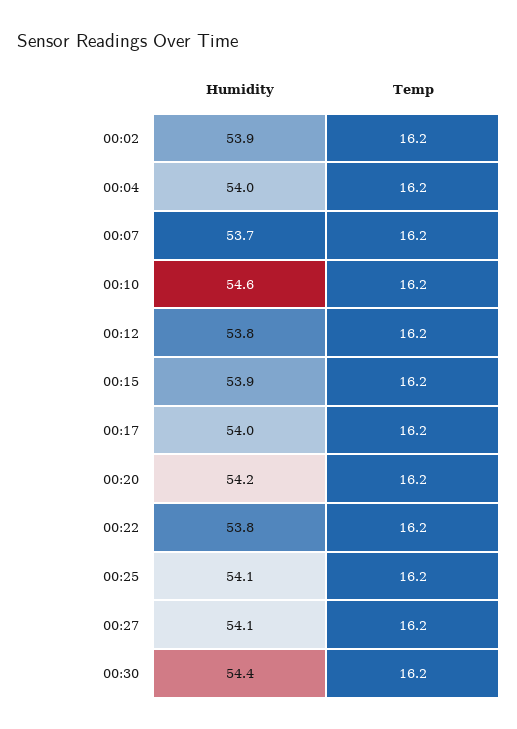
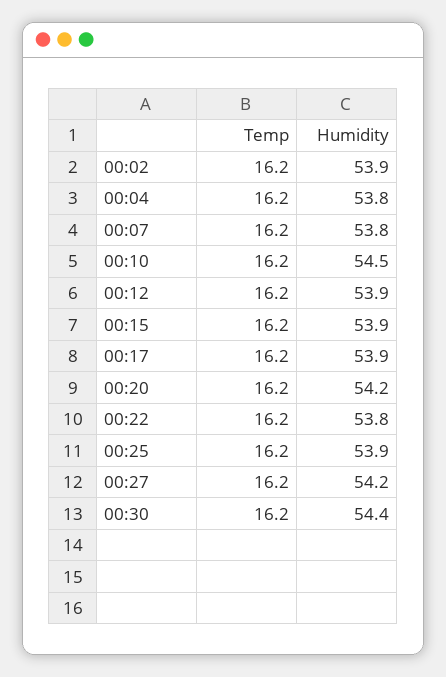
  {
    "Humidity": {
      "00:02": 53.9,
-     "00:04": 54,
+     "00:04": 53.8,
-     "00:07": 53.7,
+     "00:07": 53.8,
-     "00:10": 54.6,
+     "00:10": 54.5,
-     "00:12": 53.8,
+     "00:12": 53.9,
      "00:15": 53.9,
-     "00:17": 54,
+     "00:17": 53.9,
      "00:20": 54.2,
      "00:22": 53.8,
-     "00:25": 54.1,
+     "00:25": 53.9,
-     "00:27": 54.1,
+     "00:27": 54.2,
      "00:30": 54.4
    },
    "Temp": {
      "00:02": 16.2,
      "00:04": 16.2,
      "00:07": 16.2,
      "00:10": 16.2,
      "00:12": 16.2,
      "00:15": 16.2,
      "00:17": 16.2,
      "00:20": 16.2,
      "00:22": 16.2,
      "00:25": 16.2,
      "00:27": 16.2,
      "00:30": 16.2
    }
  }

